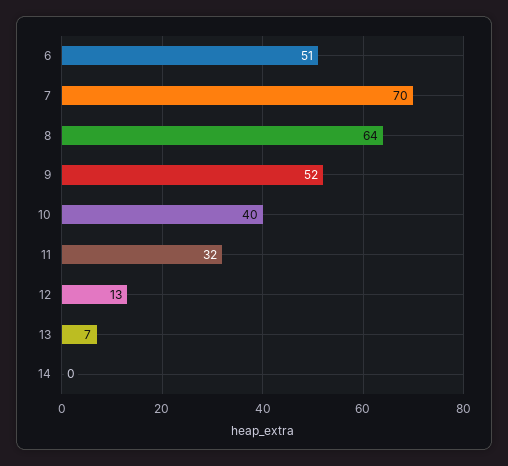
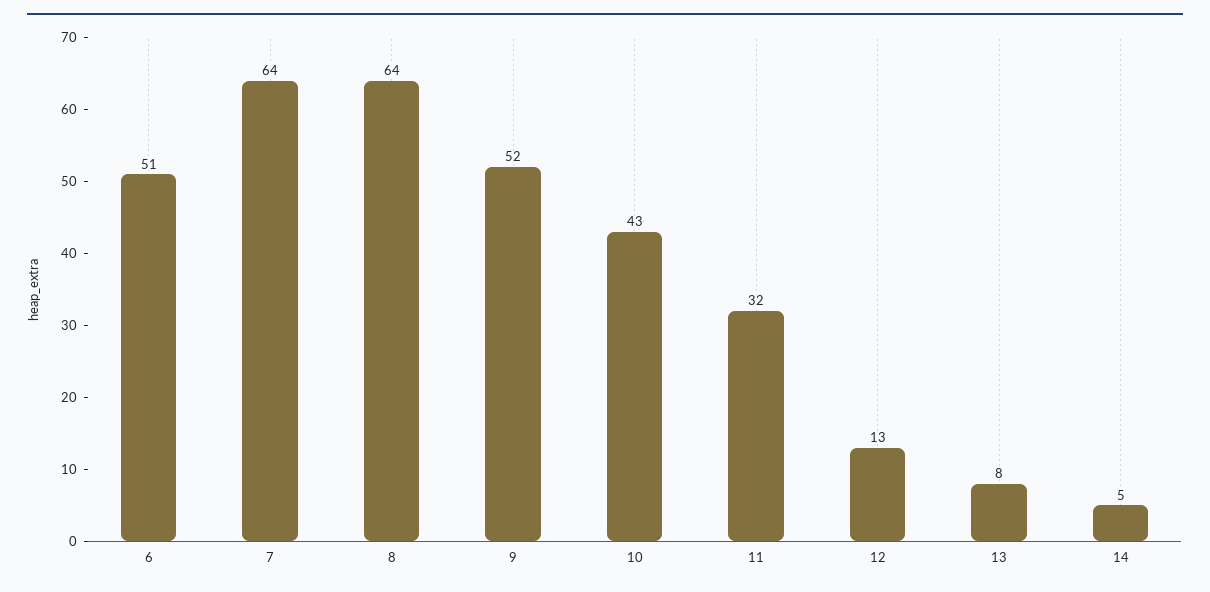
  {
    "6": 51,
-   "7": 70,
+   "7": 64,
    "8": 64,
    "9": 52,
-   "10": 40,
+   "10": 43,
    "11": 32,
    "12": 13,
-   "13": 7,
+   "13": 8,
-   "14": 0
+   "14": 5
  }

